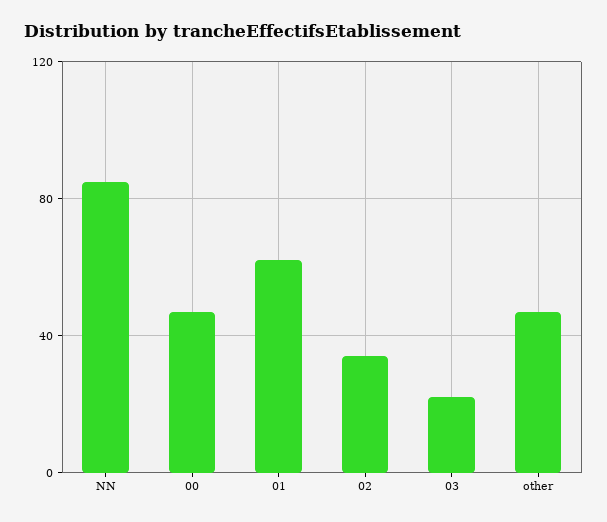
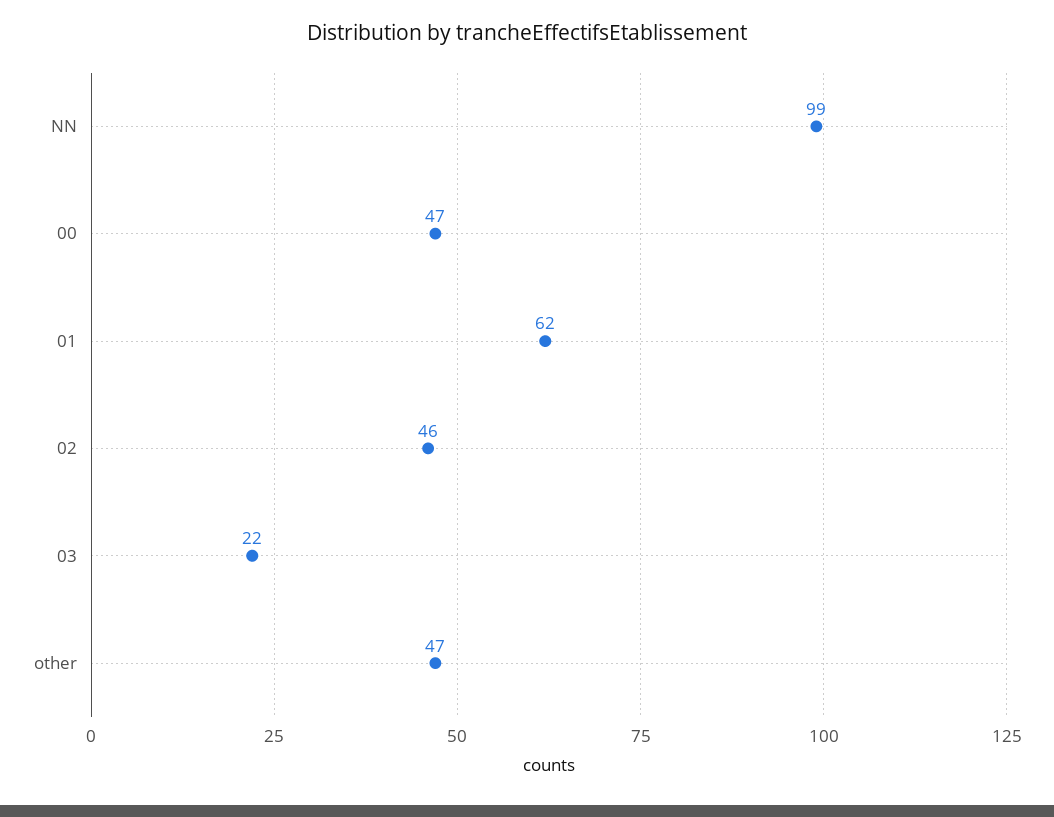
  {
-   "NN": 85,
+   "NN": 99,
    "00": 47,
    "01": 62,
-   "02": 35,
+   "02": 46,
    "03": 22,
    "other": 47
  }

